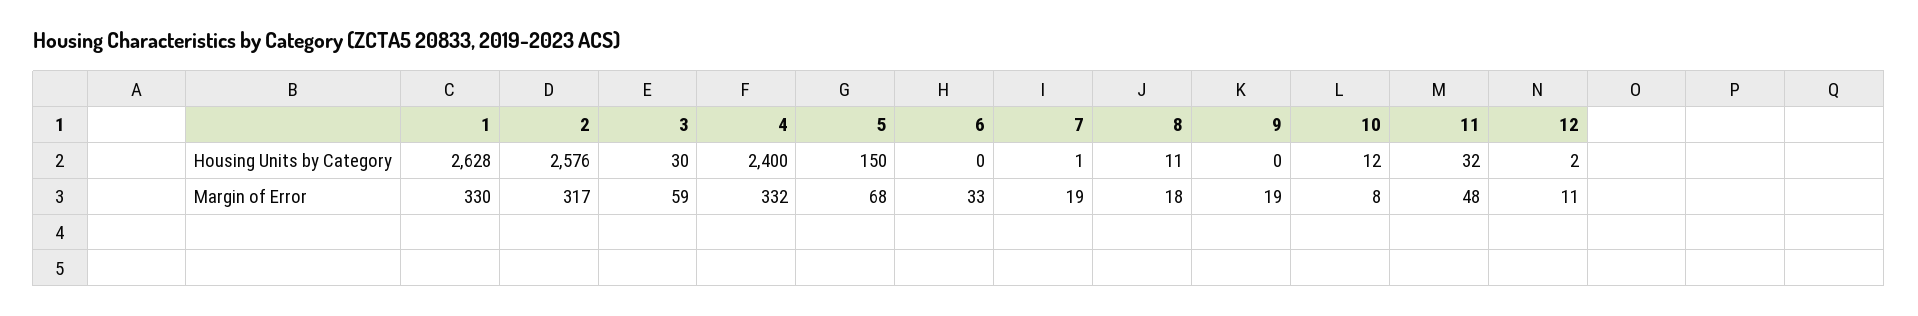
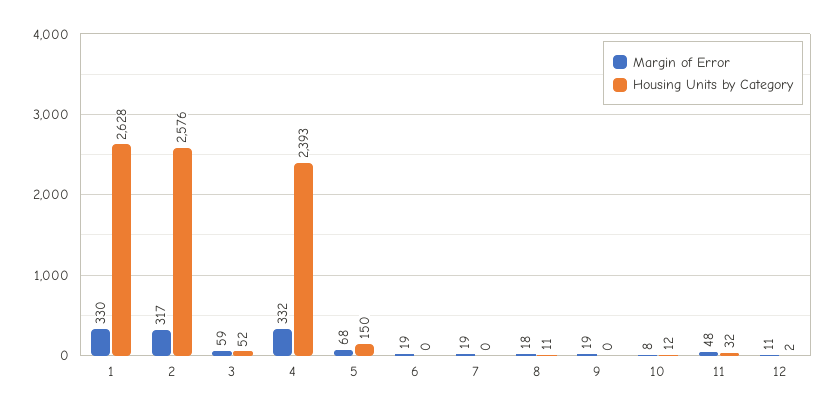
  {
    "Housing Units by Category": {
      "1": 2628,
      "2": 2576,
-     "3": 30,
+     "3": 52,
-     "4": 2400,
+     "4": 2393,
      "5": 150,
      "6": 0,
-     "7": 1,
+     "7": 0,
      "8": 11,
      "9": 0,
      "10": 12,
      "11": 32,
      "12": 2
    },
    "Margin of Error": {
      "1": 330,
      "2": 317,
      "3": 59,
      "4": 332,
      "5": 68,
-     "6": 33,
+     "6": 19,
      "7": 19,
      "8": 18,
      "9": 19,
      "10": 8,
      "11": 48,
      "12": 11
    }
  }

